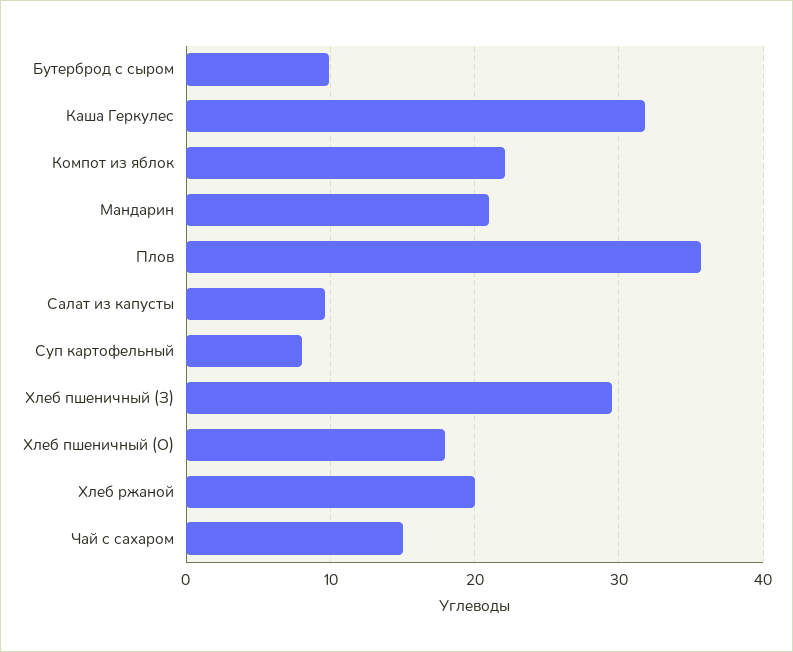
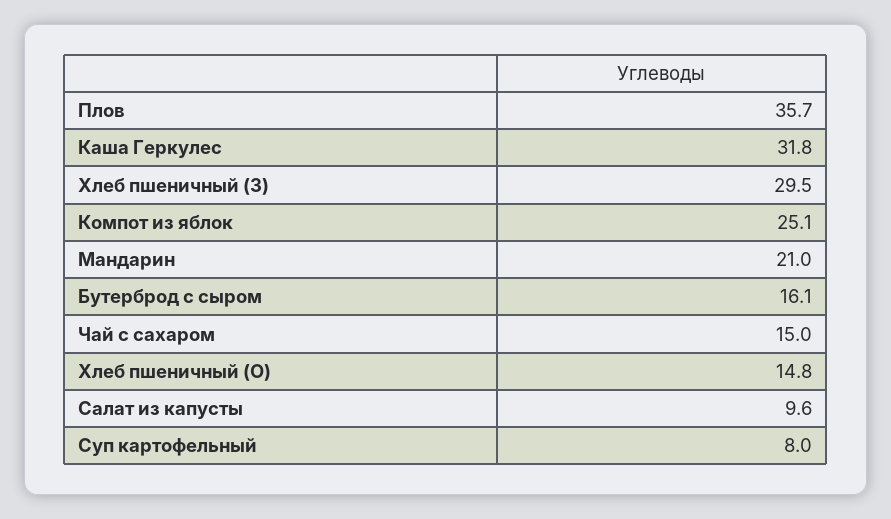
  {
-   "Бутерброд с сыром": 10,
+   "Бутерброд с сыром": 16.1,
    "Каша Геркулес": 31.8,
-   "Компот из яблок": 22,
+   "Компот из яблок": 25.1,
    "Мандарин": 21,
    "Плов": 35.7,
    "Салат из капусты": 9.6,
    "Суп картофельный": 8,
    "Хлеб пшеничный (З)": 29.5,
-   "Хлеб пшеничный (О)": 18,
+   "Хлеб пшеничный (О)": 14.8,
-   "Хлеб ржаной": 20,
    "Чай с сахаром": 15
  }

